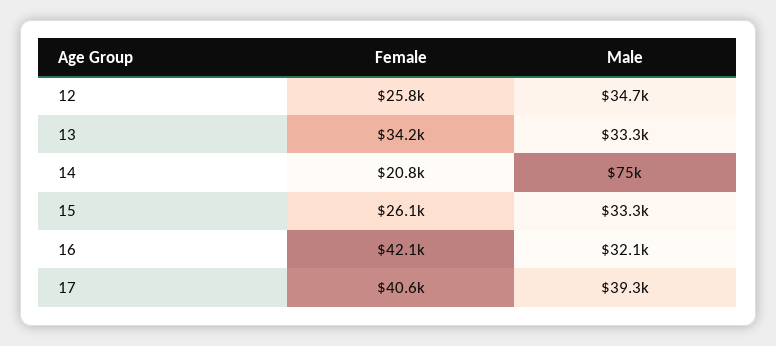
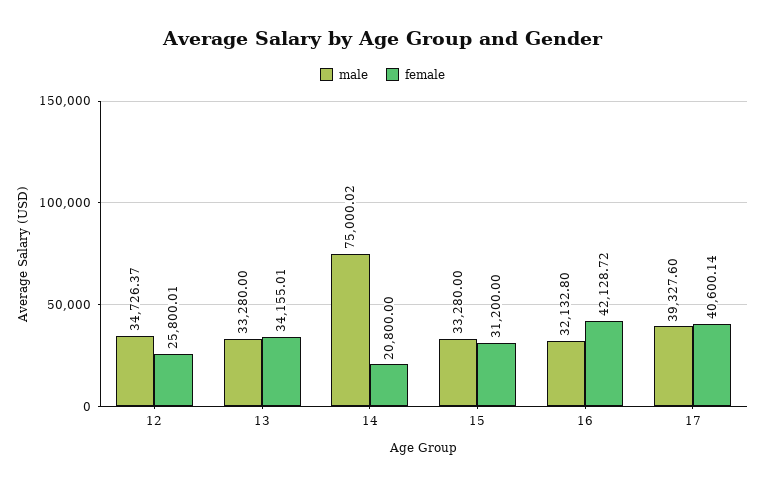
  {
    "Female": {
      "12": 25800.01,
      "13": 34155.01,
      "14": 20800,
-     "15": 26100,
+     "15": 31200,
      "16": 42128.72,
      "17": 40600.14
    },
    "Male": {
      "12": 34726.37,
      "13": 33280,
      "14": 75000.02,
      "15": 33280,
      "16": 32132.8,
      "17": 39327.6
    }
  }

